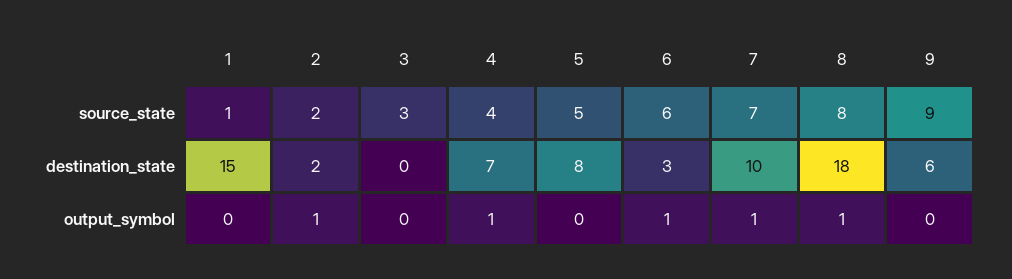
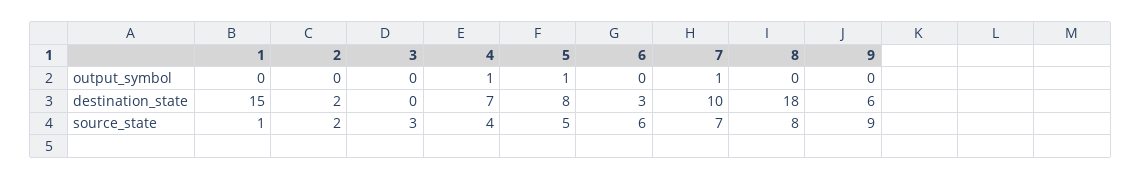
  {
    "1": {
      "source_state": 1,
      "destination_state": 15,
      "output_symbol": 0
    },
    "2": {
      "source_state": 2,
      "destination_state": 2,
-     "output_symbol": 1
+     "output_symbol": 0
    },
    "3": {
      "source_state": 3,
      "destination_state": 0,
      "output_symbol": 0
    },
    "4": {
      "source_state": 4,
      "destination_state": 7,
      "output_symbol": 1
    },
    "5": {
      "source_state": 5,
      "destination_state": 8,
-     "output_symbol": 0
+     "output_symbol": 1
    },
    "6": {
      "source_state": 6,
      "destination_state": 3,
-     "output_symbol": 1
+     "output_symbol": 0
    },
    "7": {
      "source_state": 7,
      "destination_state": 10,
      "output_symbol": 1
    },
    "8": {
      "source_state": 8,
      "destination_state": 18,
-     "output_symbol": 1
+     "output_symbol": 0
    },
    "9": {
      "source_state": 9,
      "destination_state": 6,
      "output_symbol": 0
    }
  }

